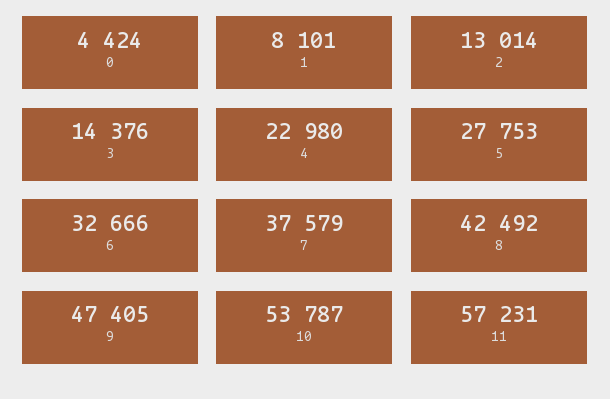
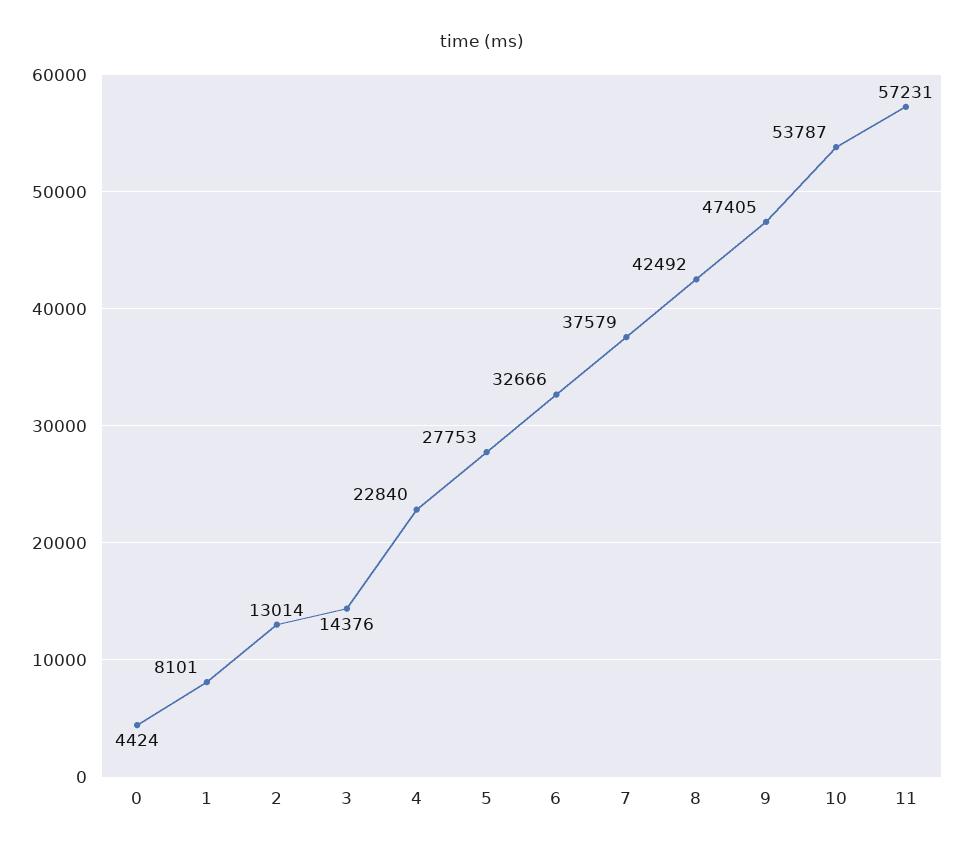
  {
    "0": 4424,
    "1": 8101,
    "2": 13014,
    "3": 14376,
-   "4": 22980,
+   "4": 22840,
    "5": 27753,
    "6": 32666,
    "7": 37579,
    "8": 42492,
    "9": 47405,
    "10": 53787,
    "11": 57231
  }

